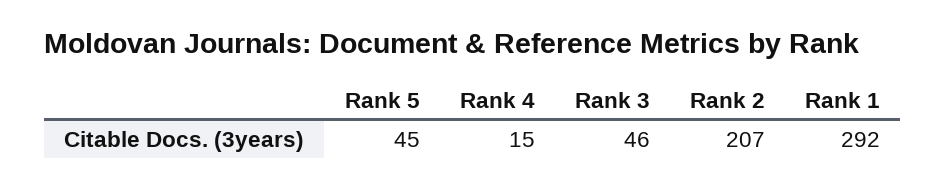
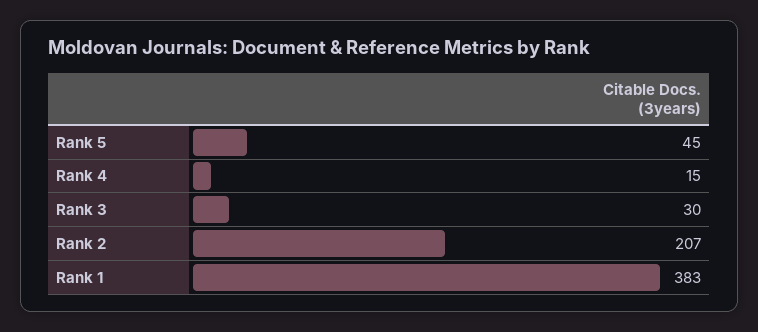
  {
    "Rank 5": 45,
    "Rank 4": 15,
-   "Rank 3": 46,
+   "Rank 3": 30,
    "Rank 2": 207,
-   "Rank 1": 292
+   "Rank 1": 383
  }

